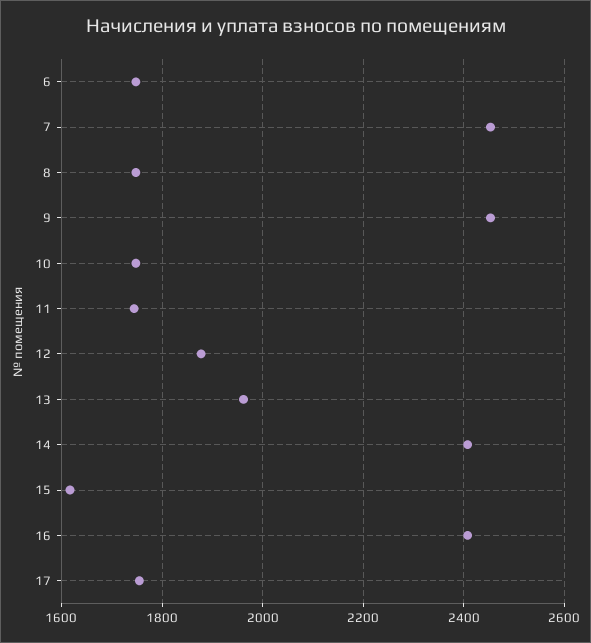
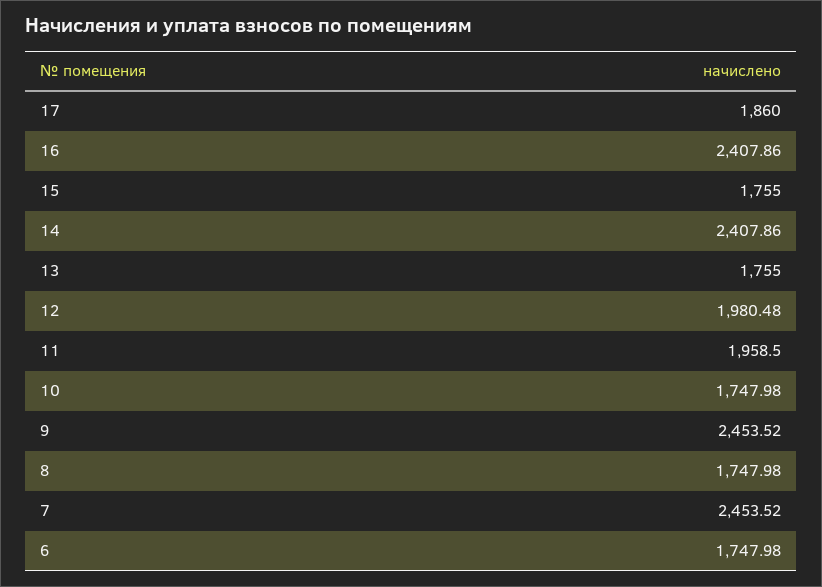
  {
    "6": 1747.98,
    "7": 2453.52,
    "8": 1747.98,
    "9": 2453.52,
    "10": 1747.98,
-   "11": 1740,
+   "11": 1958.5,
-   "12": 1880,
+   "12": 1980.48,
-   "13": 1960,
+   "13": 1755,
    "14": 2407.86,
-   "15": 1620,
+   "15": 1755,
    "16": 2407.86,
-   "17": 1760
+   "17": 1860
  }

